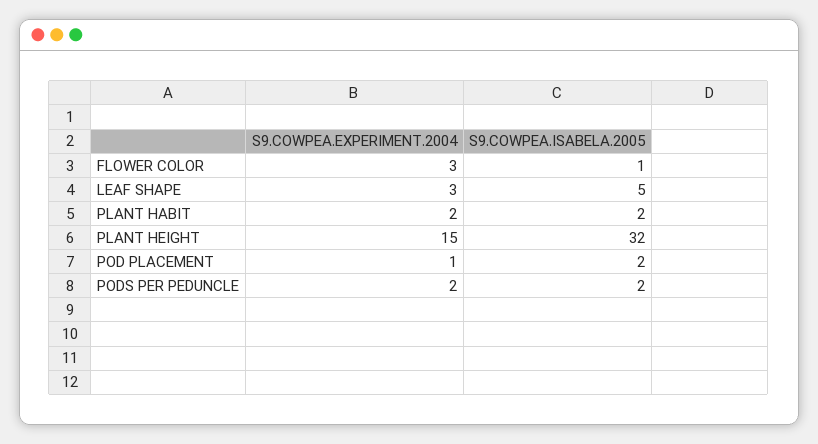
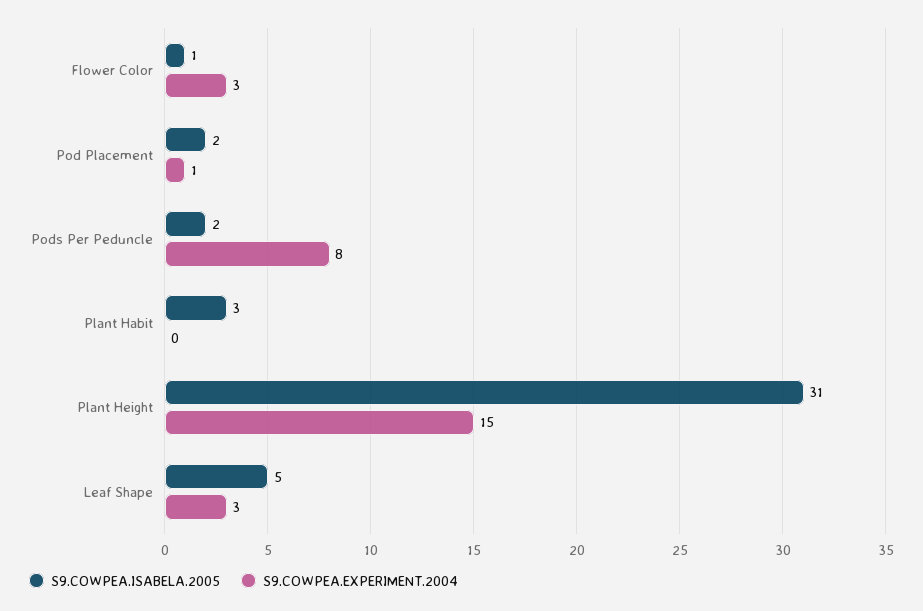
  {
    "S9.COWPEA.EXPERIMENT.2004": {
      "FLOWER COLOR": 3,
      "LEAF SHAPE": 3,
-     "PLANT HABIT": 2,
+     "PLANT HABIT": 0,
      "PLANT HEIGHT": 15,
      "POD PLACEMENT": 1,
-     "PODS PER PEDUNCLE": 2
+     "PODS PER PEDUNCLE": 8
    },
    "S9.COWPEA.ISABELA.2005": {
      "FLOWER COLOR": 1,
      "LEAF SHAPE": 5,
-     "PLANT HABIT": 2,
+     "PLANT HABIT": 3,
-     "PLANT HEIGHT": 32,
+     "PLANT HEIGHT": 31,
      "POD PLACEMENT": 2,
      "PODS PER PEDUNCLE": 2
    }
  }

